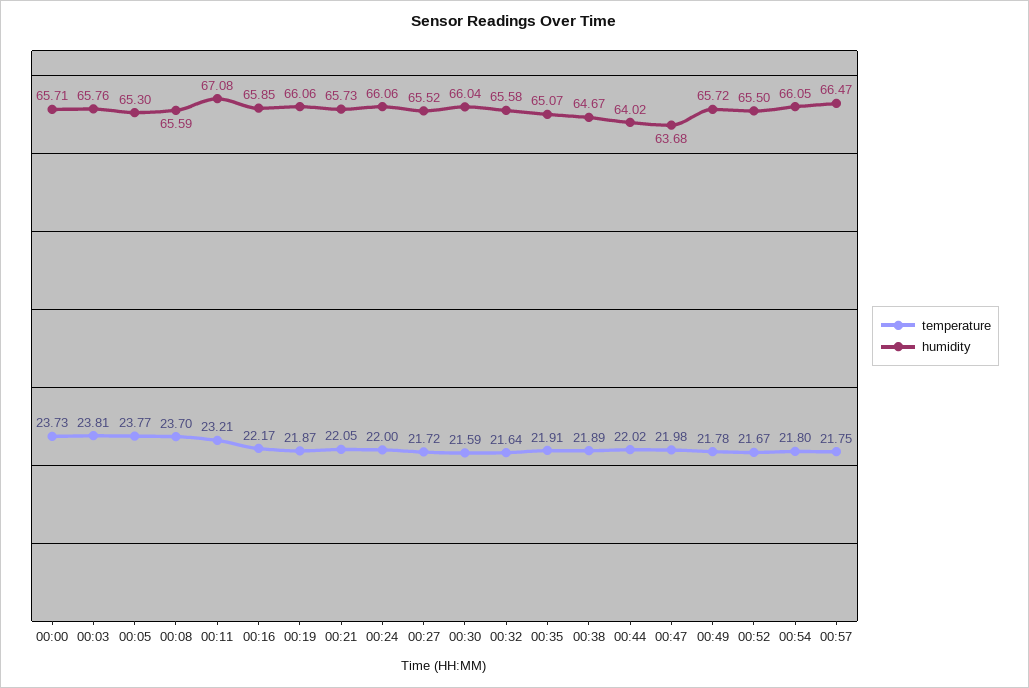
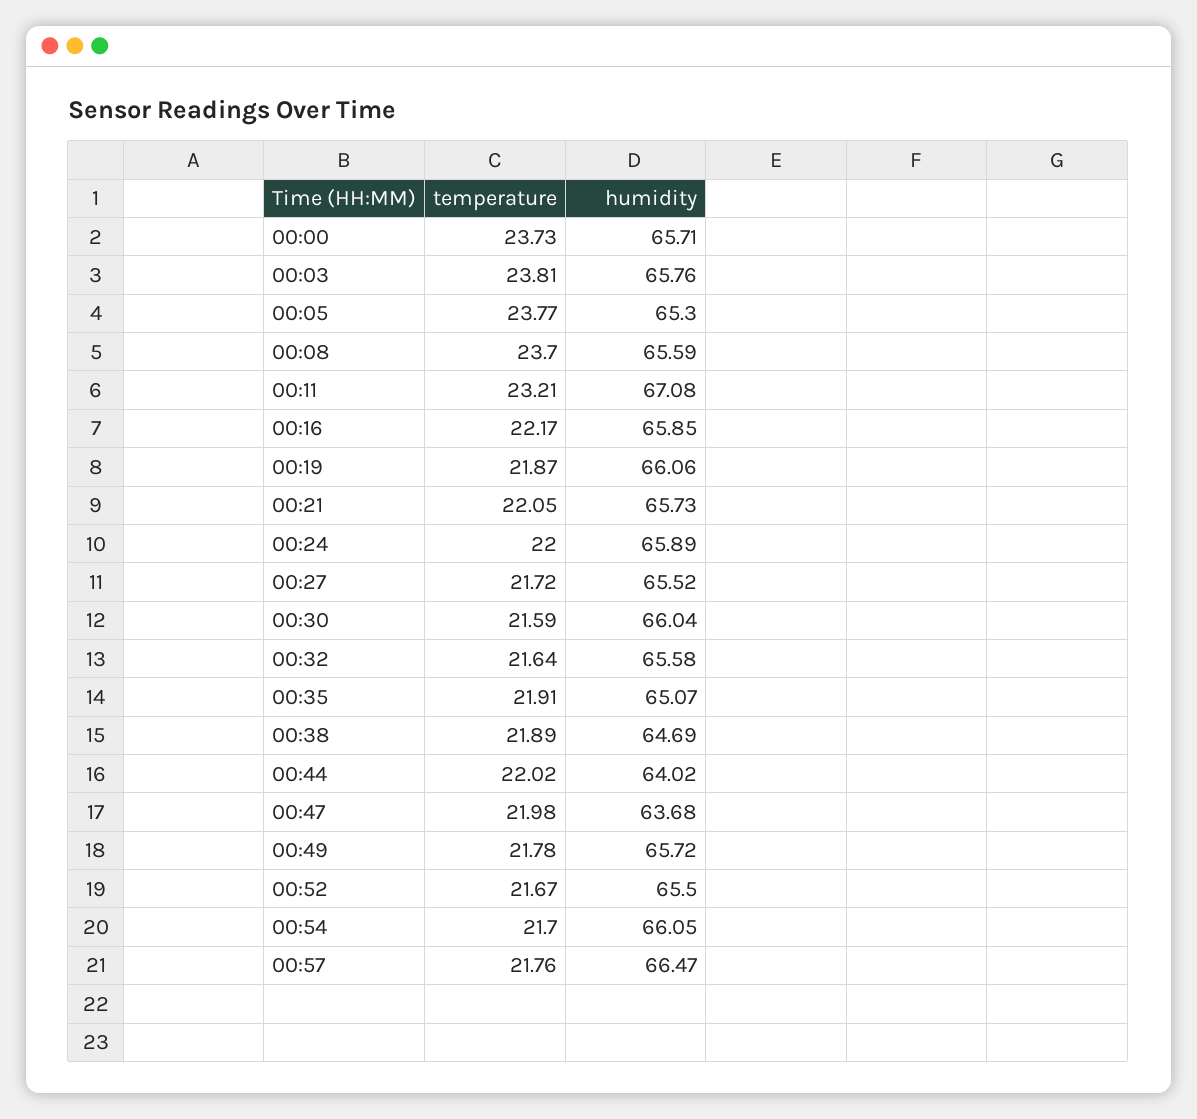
  {
    "temperature": {
      "00:00": 23.73,
      "00:03": 23.81,
      "00:05": 23.77,
      "00:08": 23.7,
      "00:11": 23.21,
      "00:16": 22.17,
      "00:19": 21.87,
      "00:21": 22.05,
      "00:24": 22,
      "00:27": 21.72,
      "00:30": 21.59,
      "00:32": 21.64,
      "00:35": 21.91,
      "00:38": 21.89,
      "00:44": 22.02,
      "00:47": 21.98,
      "00:49": 21.78,
      "00:52": 21.67,
-     "00:54": 21.8,
+     "00:54": 21.7,
-     "00:57": 21.75
+     "00:57": 21.76
    },
    "humidity": {
      "00:00": 65.71,
      "00:03": 65.76,
      "00:05": 65.3,
      "00:08": 65.59,
      "00:11": 67.08,
      "00:16": 65.85,
      "00:19": 66.06,
      "00:21": 65.73,
-     "00:24": 66.06,
+     "00:24": 65.89,
      "00:27": 65.52,
      "00:30": 66.04,
      "00:32": 65.58,
      "00:35": 65.07,
-     "00:38": 64.67,
+     "00:38": 64.69,
      "00:44": 64.02,
      "00:47": 63.68,
      "00:49": 65.72,
      "00:52": 65.5,
      "00:54": 66.05,
      "00:57": 66.47
    }
  }

